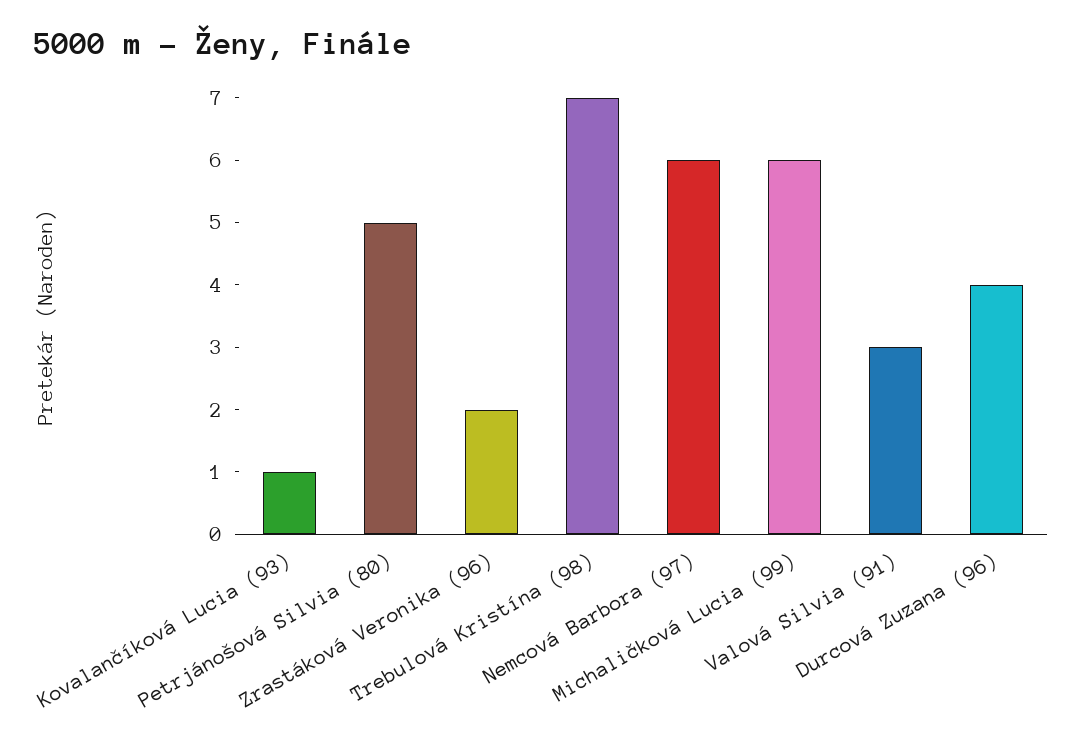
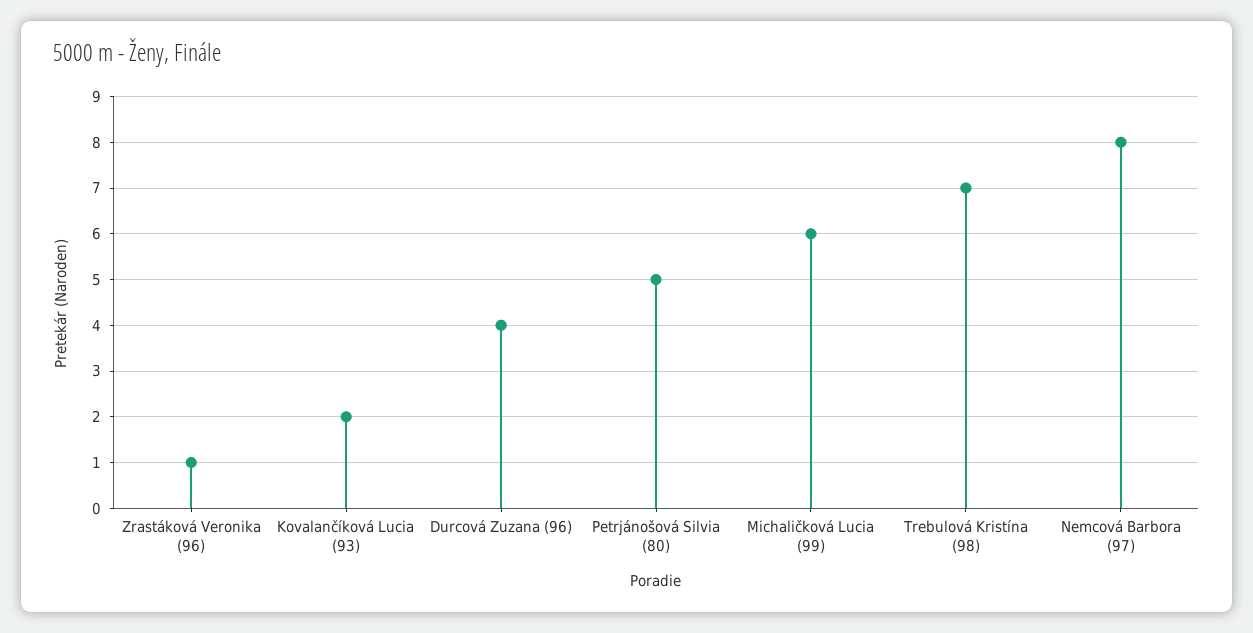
  {
-   "Kovalančíková Lucia (93)": 1,
+   "Kovalančíková Lucia (93)": 2,
    "Petrjánošová Silvia (80)": 5,
-   "Zrastáková Veronika (96)": 2,
+   "Zrastáková Veronika (96)": 1,
    "Trebulová Kristína (98)": 7,
-   "Nemcová Barbora (97)": 6,
+   "Nemcová Barbora (97)": 8,
    "Michaličková Lucia (99)": 6,
-   "Valová Silvia (91)": 3,
    "Durcová Zuzana (96)": 4
  }

